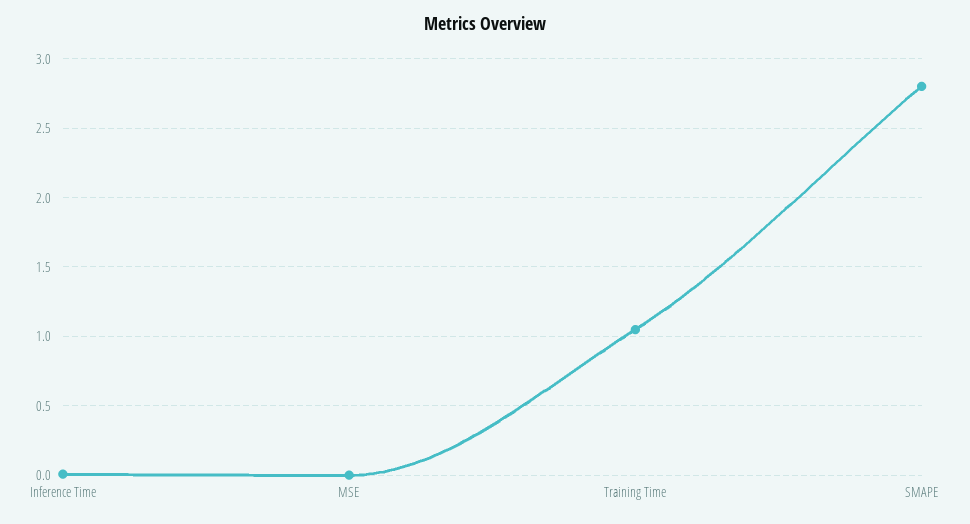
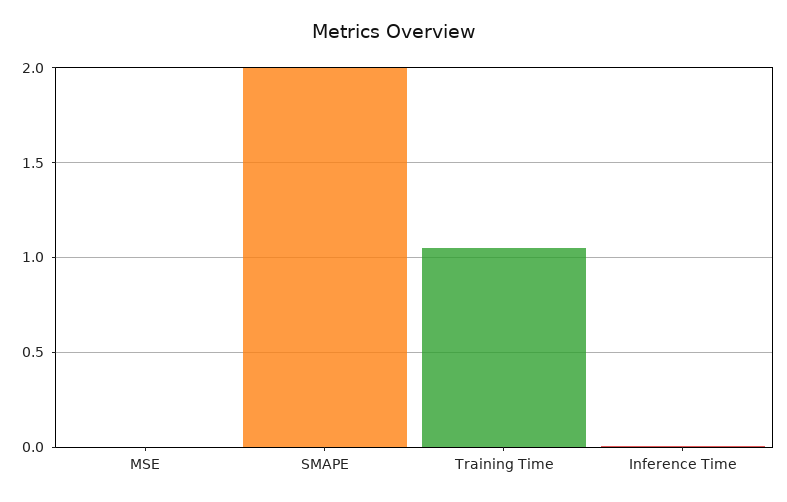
  {
    "Inference Time": 0,
    "MSE": 0,
    "Training Time": 1.05,
-   "SMAPE": 2.8
+   "SMAPE": 2
  }

